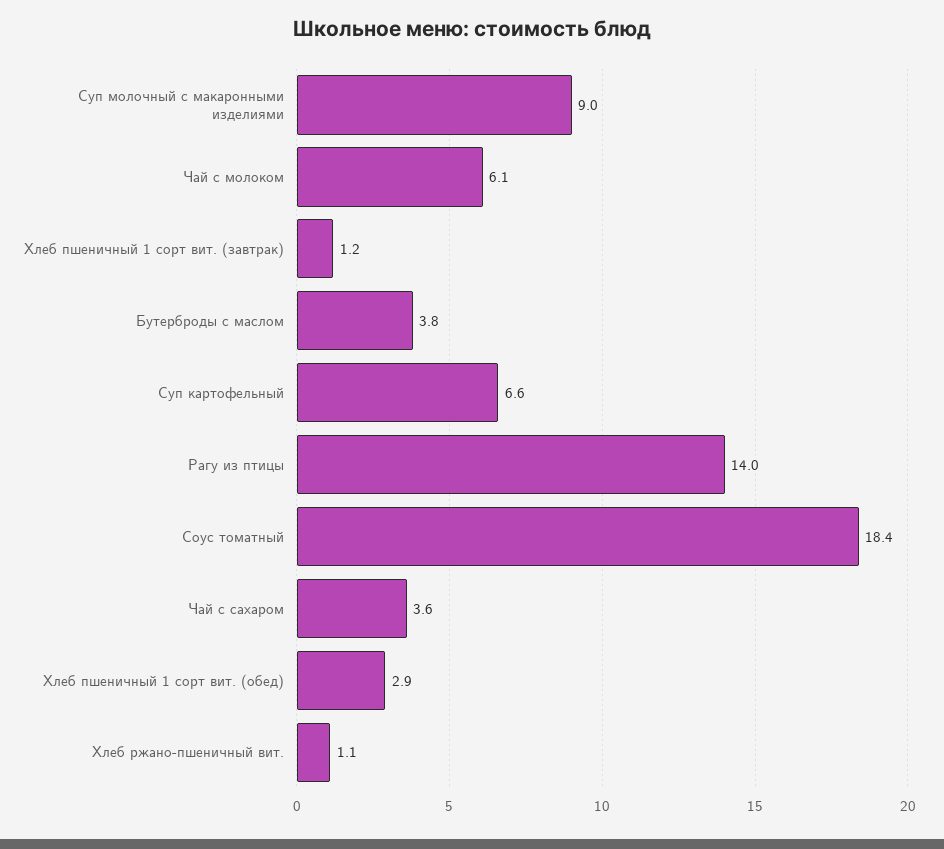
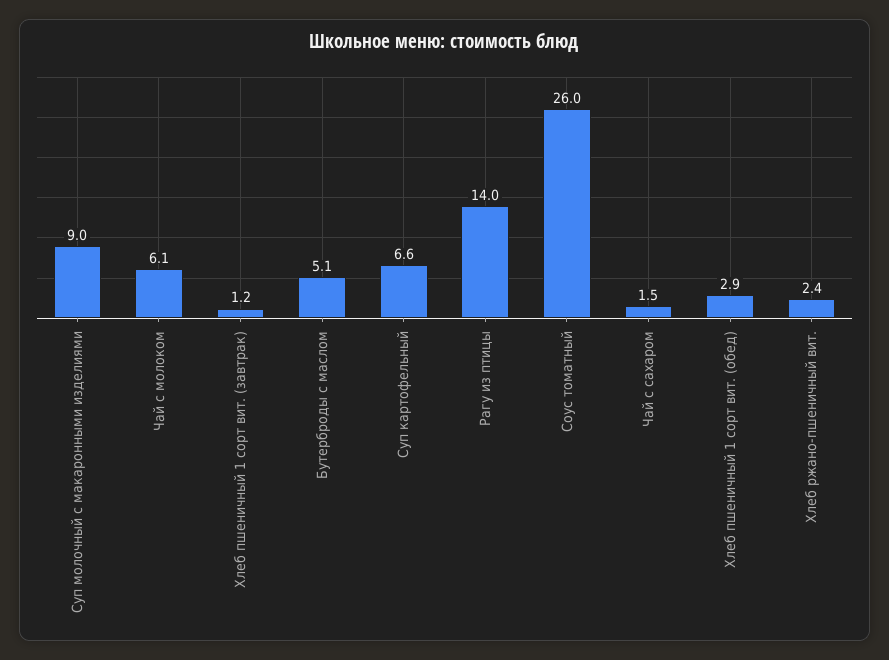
  {
    "Суп молочный с макаронными изделиями": 9,
    "Чай с молоком": 6.1,
    "Хлеб пшеничный 1 сорт вит. (завтрак)": 1.2,
-   "Бутерброды с маслом": 3.8,
+   "Бутерброды с маслом": 5.1,
    "Суп картофельный": 6.6,
    "Рагу из птицы": 14,
-   "Соус томатный": 18.4,
+   "Соус томатный": 26,
-   "Чай с сахаром": 3.6,
+   "Чай с сахаром": 1.5,
    "Хлеб пшеничный 1 сорт вит. (обед)": 2.9,
-   "Хлеб ржано-пшеничный вит.": 1.1
+   "Хлеб ржано-пшеничный вит.": 2.4
  }

